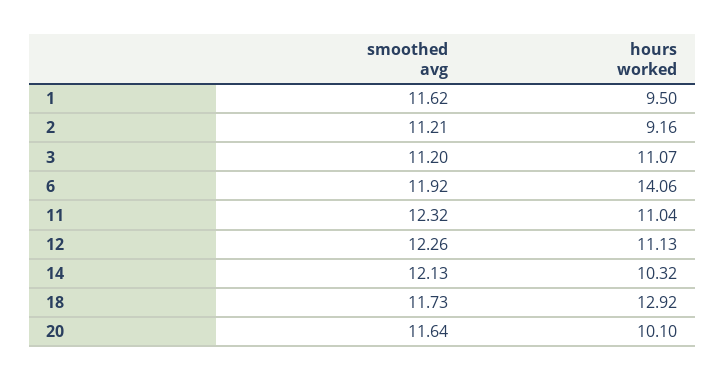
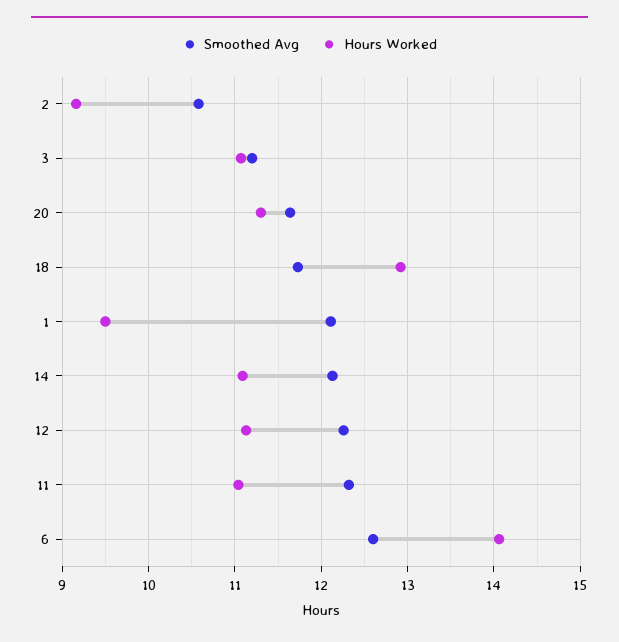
  {
    "smoothed avg": {
-     "1": 11.62,
+     "1": 12.1,
-     "2": 11.21,
+     "2": 10.6,
      "3": 11.2,
-     "6": 11.92,
+     "6": 12.6,
      "11": 12.32,
      "12": 12.26,
      "14": 12.13,
      "18": 11.73,
      "20": 11.64
    },
    "hours worked": {
      "1": 9.5,
      "2": 9.16,
      "3": 11.07,
      "6": 14.06,
      "11": 11.04,
      "12": 11.13,
-     "14": 10.32,
+     "14": 11.1,
      "18": 12.92,
-     "20": 10.1
+     "20": 11.3
    }
  }

